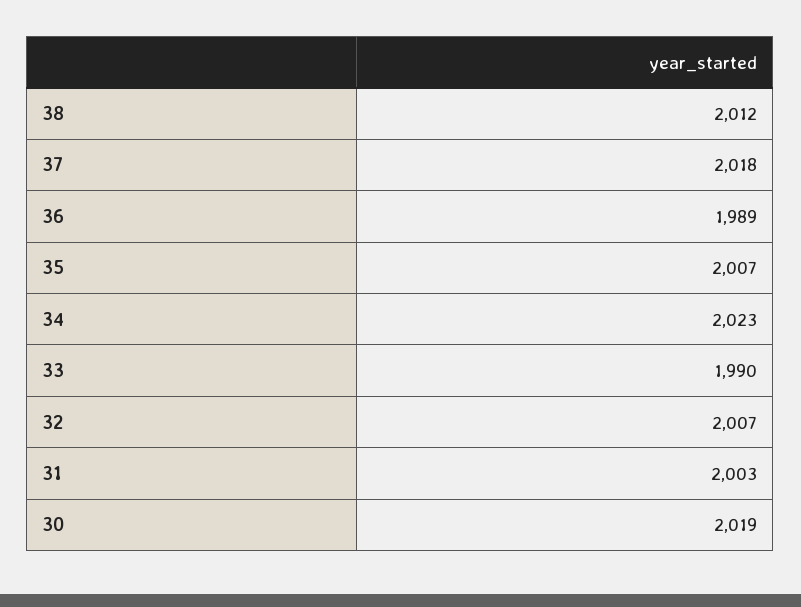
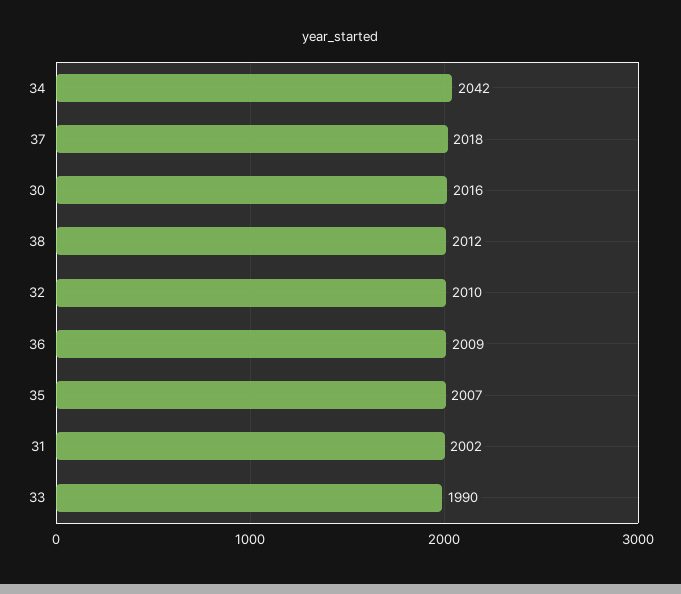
  {
    "38": 2012,
    "37": 2018,
-   "36": 1989,
+   "36": 2009,
    "35": 2007,
-   "34": 2023,
+   "34": 2042,
    "33": 1990,
-   "32": 2007,
+   "32": 2010,
-   "31": 2003,
+   "31": 2002,
-   "30": 2019
+   "30": 2016
  }

